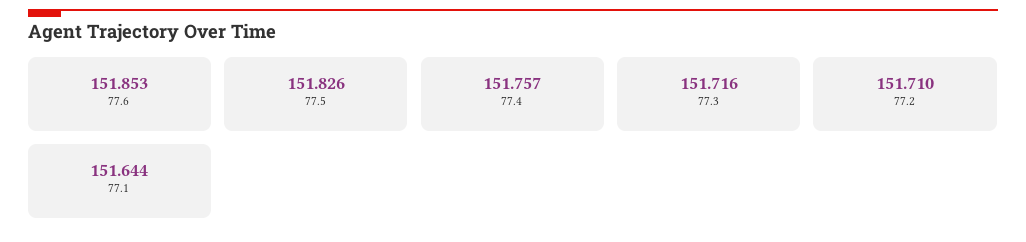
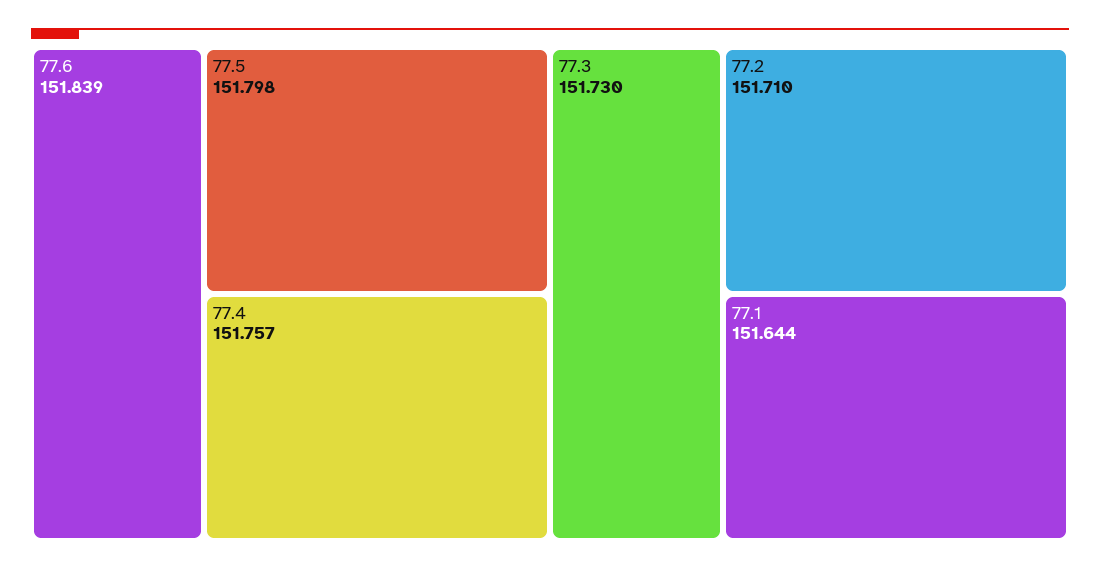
  {
-   "77.6": 151.853,
+   "77.6": 151.839,
-   "77.5": 151.826,
+   "77.5": 151.798,
    "77.4": 151.757,
-   "77.3": 151.716,
+   "77.3": 151.73,
    "77.2": 151.71,
    "77.1": 151.644
  }

